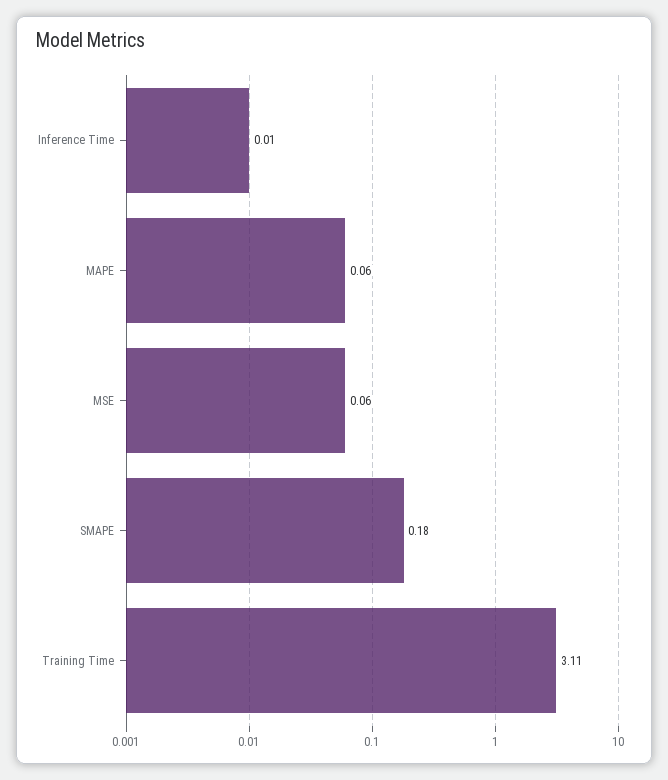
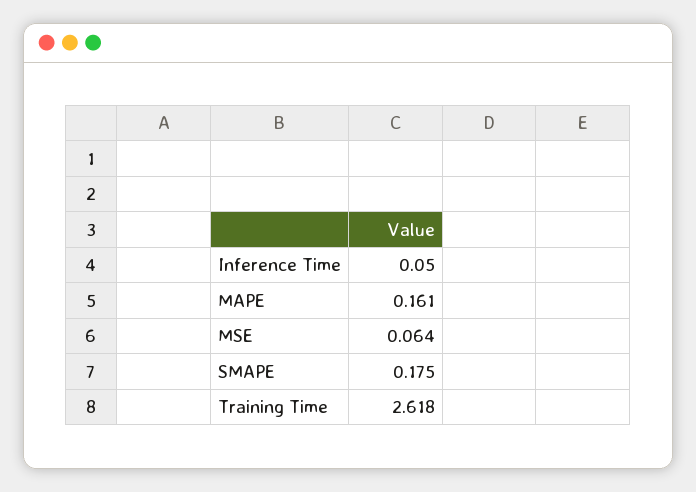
  {
-   "Inference Time": 0.01,
+   "Inference Time": 0.05,
-   "MAPE": 0.06,
+   "MAPE": 0.161,
    "MSE": 0.064,
    "SMAPE": 0.175,
-   "Training Time": 3.11
+   "Training Time": 2.618
  }

